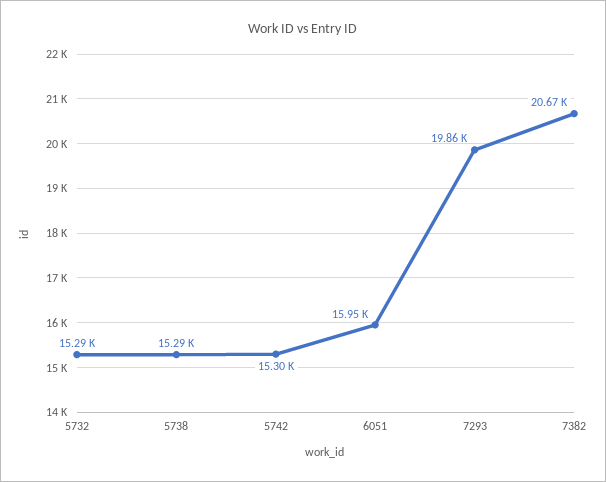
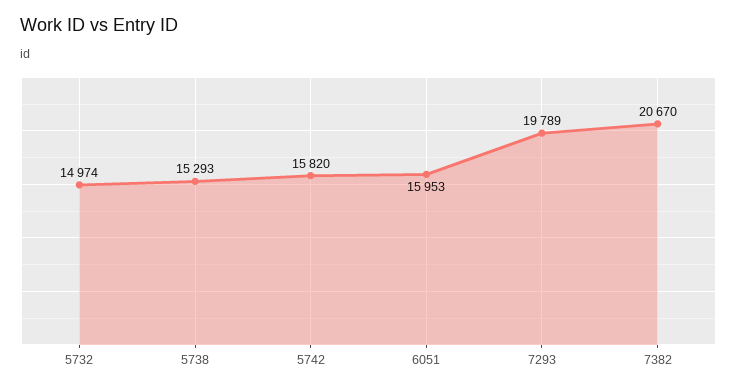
  {
-   "5732": 15290,
+   "5732": 14974,
    "5738": 15293,
-   "5742": 15300,
+   "5742": 15820,
    "6051": 15953,
-   "7293": 19860,
+   "7293": 19789,
    "7382": 20670
  }

